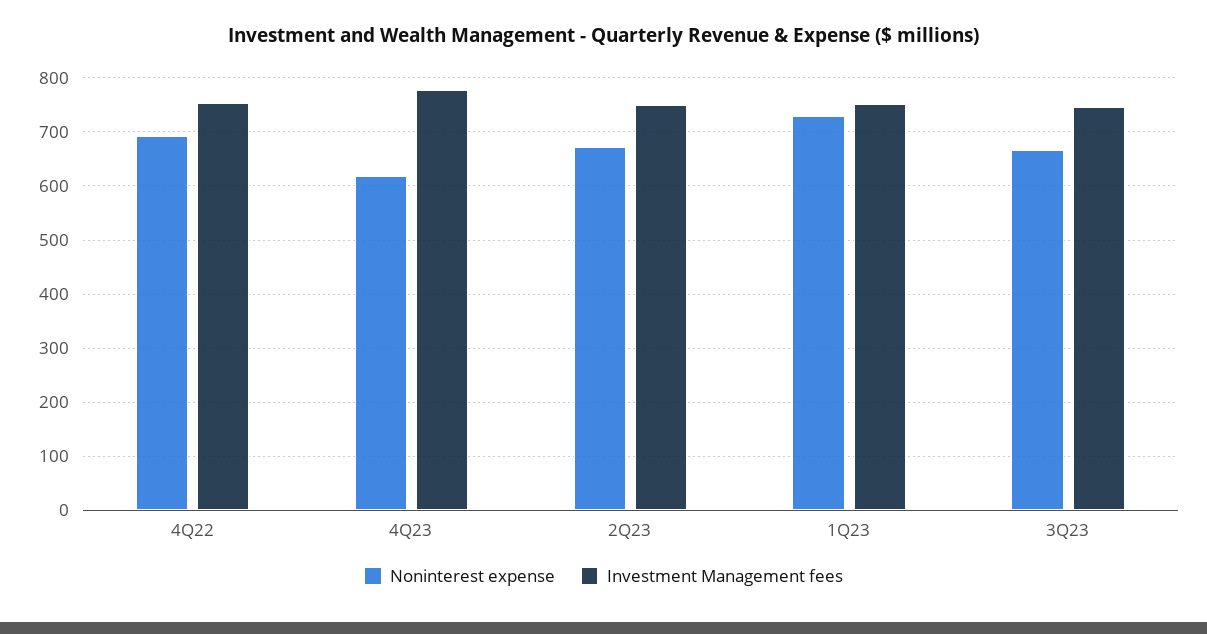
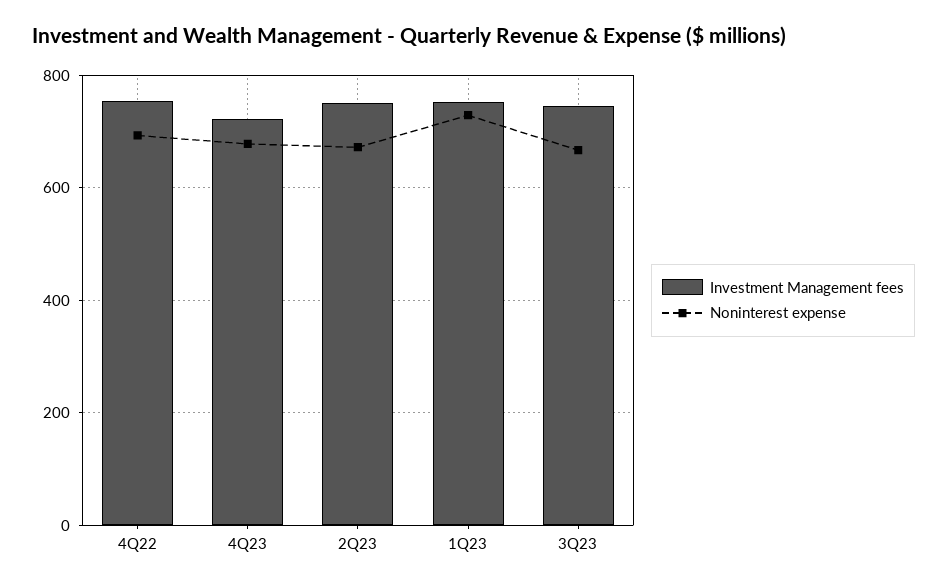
  {
    "Noninterest expense": {
      "4Q22": 700,
-     "4Q23": 620,
+     "4Q23": 680,
      "2Q23": 680,
      "1Q23": 720,
      "3Q23": 660
    },
    "Investment Management fees": {
      "4Q22": 760,
-     "4Q23": 780,
+     "4Q23": 720,
      "2Q23": 760,
      "1Q23": 760,
      "3Q23": 740
    }
  }

